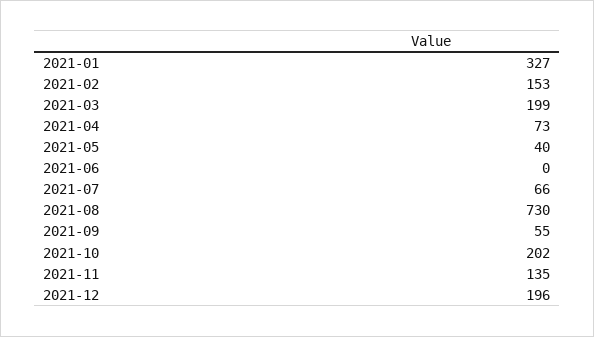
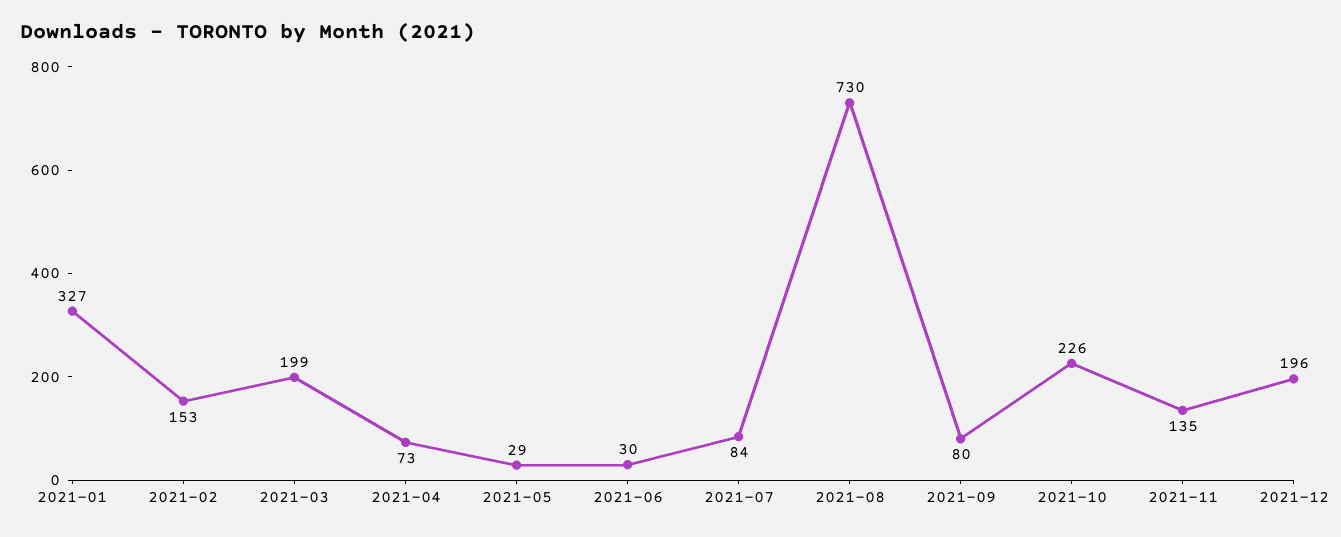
  {
    "2021-01": 327,
    "2021-02": 153,
    "2021-03": 199,
    "2021-04": 73,
-   "2021-05": 40,
+   "2021-05": 29,
-   "2021-06": 0,
+   "2021-06": 30,
-   "2021-07": 66,
+   "2021-07": 84,
    "2021-08": 730,
-   "2021-09": 55,
+   "2021-09": 80,
-   "2021-10": 202,
+   "2021-10": 226,
    "2021-11": 135,
    "2021-12": 196
  }

